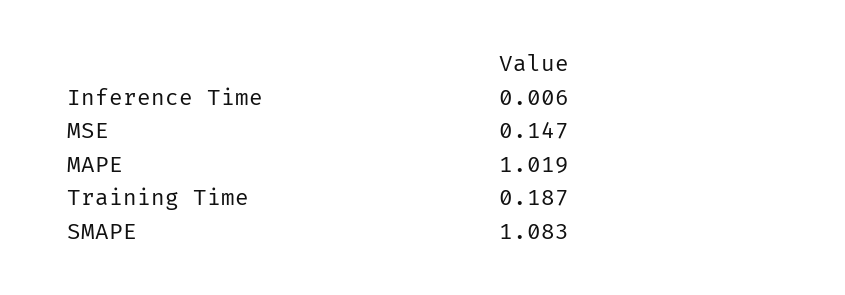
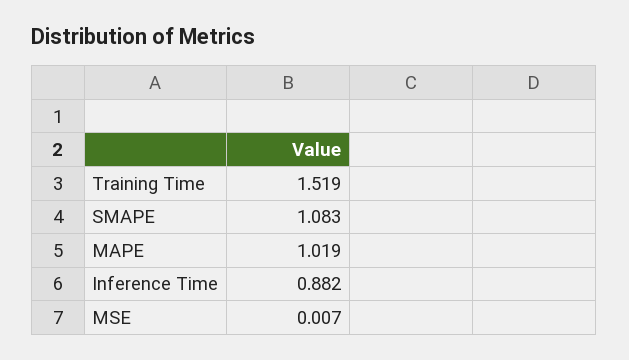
  {
-   "Inference Time": 0.006,
+   "Inference Time": 0.882,
-   "MSE": 0.147,
+   "MSE": 0.007,
    "MAPE": 1.019,
-   "Training Time": 0.187,
+   "Training Time": 1.519,
    "SMAPE": 1.083
  }

